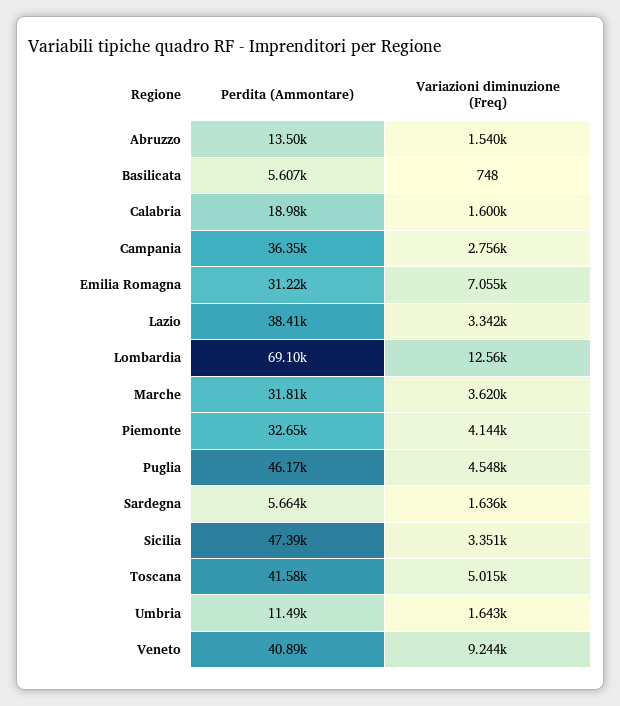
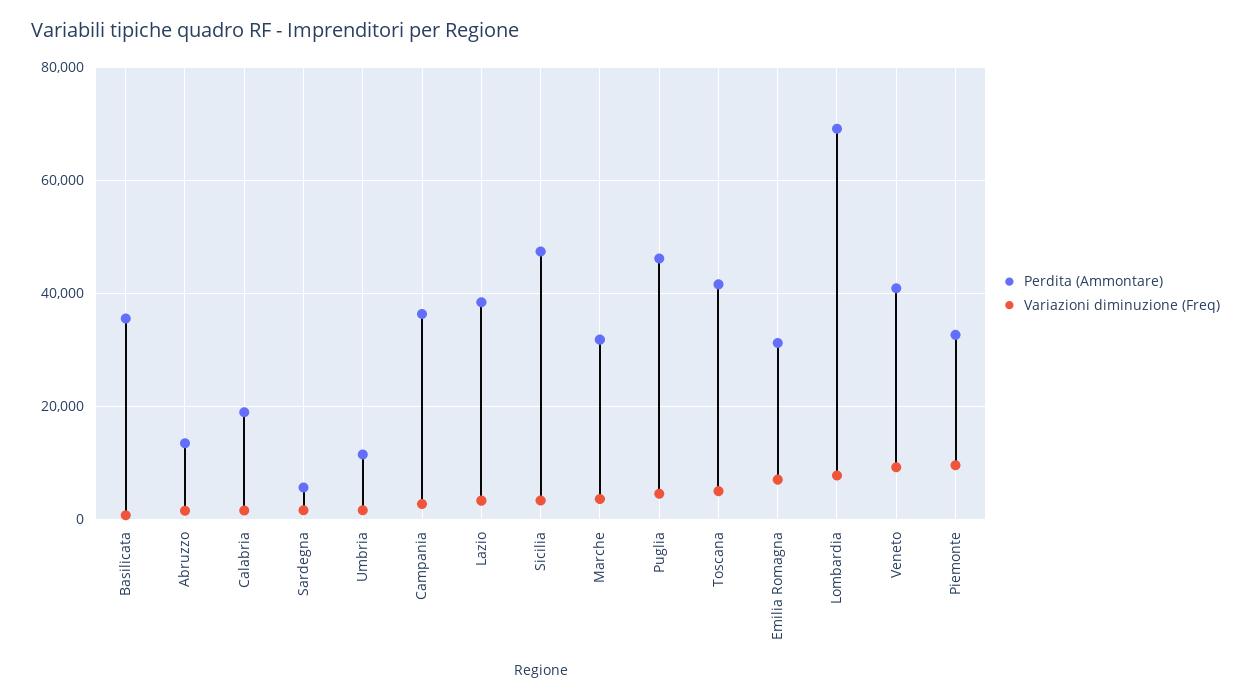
  {
    "Perdita (Ammontare)": {
      "Abruzzo": 13500,
-     "Basilicata": 5607,
+     "Basilicata": 36000,
      "Calabria": 18980,
      "Campania": 36350,
      "Emilia Romagna": 31220,
      "Lazio": 38410,
      "Lombardia": 69100,
      "Marche": 31810,
      "Piemonte": 32650,
      "Puglia": 46170,
      "Sardegna": 5664,
      "Sicilia": 47390,
      "Toscana": 41580,
      "Umbria": 11490,
      "Veneto": 40890
    },
    "Variazioni diminuzione (Freq)": {
      "Abruzzo": 1540,
      "Basilicata": 748,
      "Calabria": 1600,
      "Campania": 2756,
      "Emilia Romagna": 7055,
      "Lazio": 3342,
-     "Lombardia": 12560,
+     "Lombardia": 8000,
      "Marche": 3620,
-     "Piemonte": 4144,
+     "Piemonte": 10000,
      "Puglia": 4548,
      "Sardegna": 1636,
      "Sicilia": 3351,
      "Toscana": 5015,
      "Umbria": 1643,
      "Veneto": 9244
    }
  }

